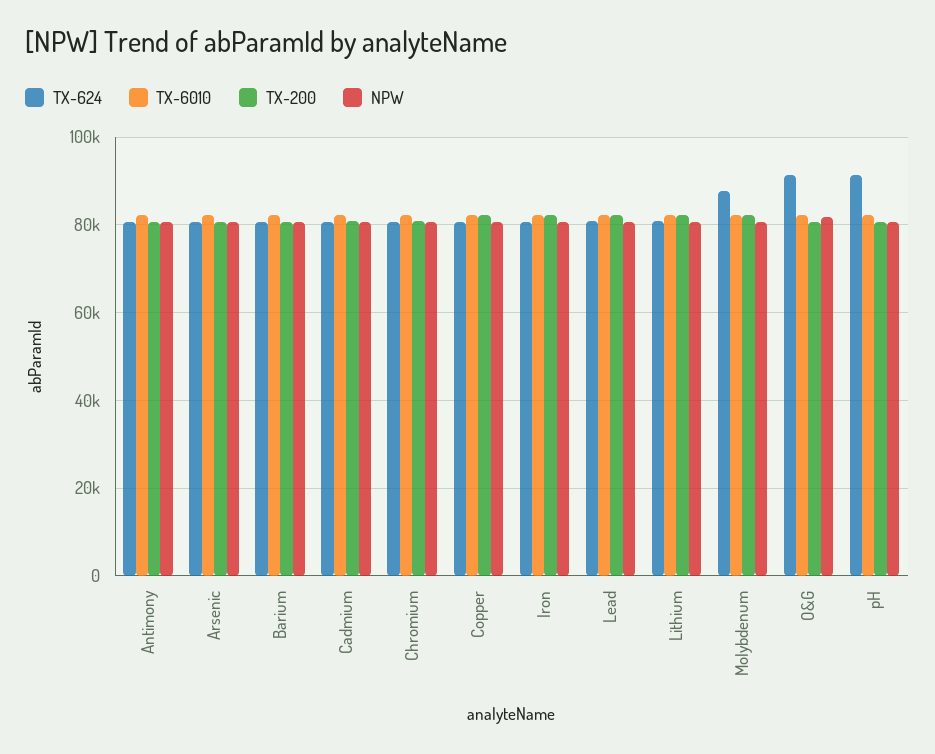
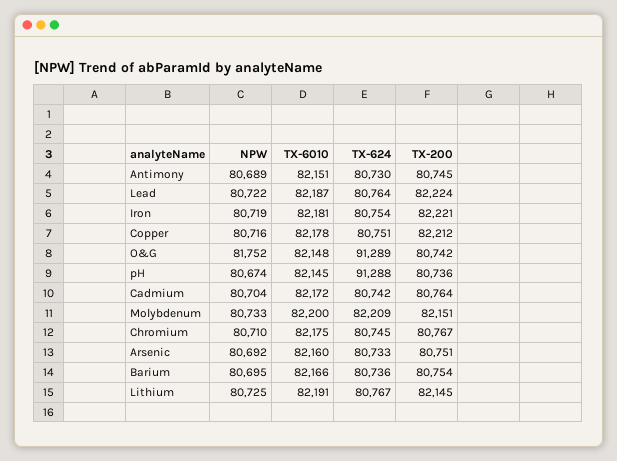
  {
    "TX-624": {
      "Antimony": 80730,
      "Arsenic": 80733,
      "Barium": 80736,
      "Cadmium": 80742,
      "Chromium": 80745,
      "Copper": 80751,
      "Iron": 80754,
      "Lead": 80764,
      "Lithium": 80767,
-     "Molybdenum": 88000,
+     "Molybdenum": 82209,
      "O&G": 91289,
      "pH": 91288
    },
    "TX-6010": {
      "Antimony": 82151,
      "Arsenic": 82160,
      "Barium": 82166,
      "Cadmium": 82172,
      "Chromium": 82175,
      "Copper": 82178,
      "Iron": 82181,
      "Lead": 82187,
      "Lithium": 82191,
      "Molybdenum": 82200,
      "O&G": 82148,
      "pH": 82145
    },
    "TX-200": {
      "Antimony": 80745,
      "Arsenic": 80751,
      "Barium": 80754,
      "Cadmium": 80764,
      "Chromium": 80767,
      "Copper": 82212,
      "Iron": 82221,
      "Lead": 82224,
      "Lithium": 82145,
      "Molybdenum": 82151,
      "O&G": 80742,
      "pH": 80736
    },
    "NPW": {
      "Antimony": 80689,
      "Arsenic": 80692,
      "Barium": 80695,
      "Cadmium": 80704,
      "Chromium": 80710,
      "Copper": 80716,
      "Iron": 80719,
      "Lead": 80722,
      "Lithium": 80725,
      "Molybdenum": 80733,
      "O&G": 81752,
      "pH": 80674
    }
  }

